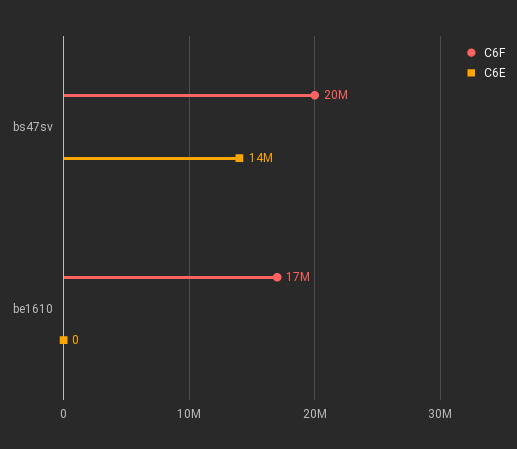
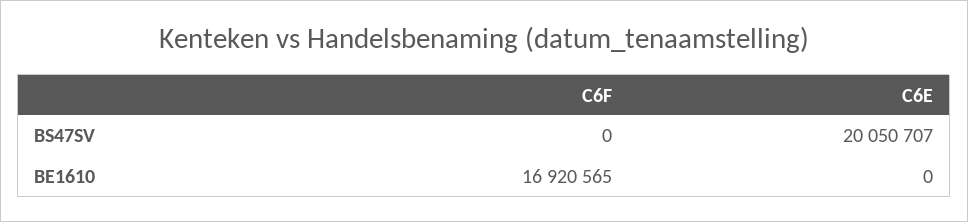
  {
    "C6F": {
-     "bs47sv": 20000000,
+     "bs47sv": 0,
      "be1610": 16920565
    },
    "C6E": {
-     "bs47sv": 14000000,
+     "bs47sv": 20050707,
      "be1610": 0
    }
  }

